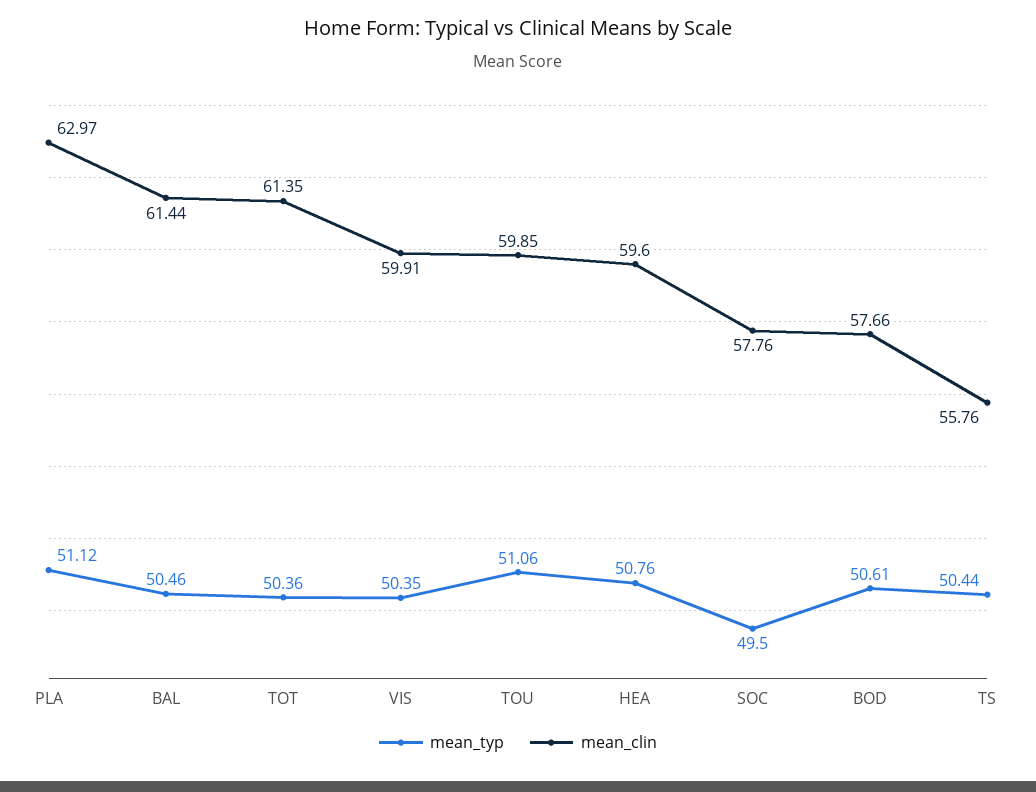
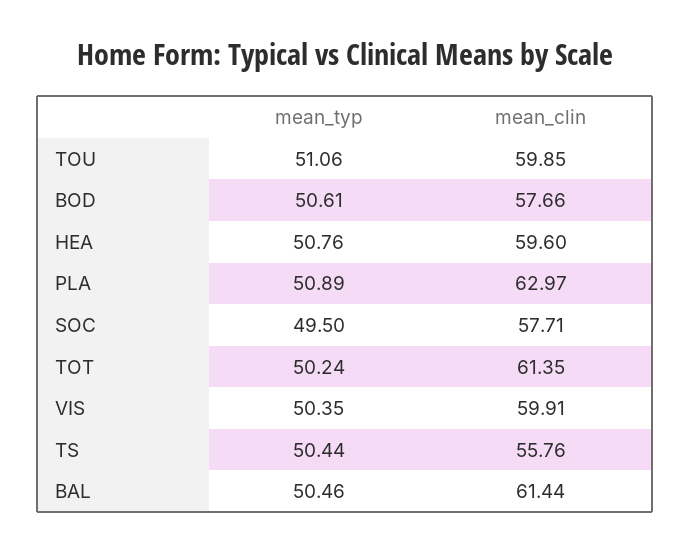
  {
    "mean_typ": {
-     "PLA": 51.12,
+     "PLA": 50.89,
      "BAL": 50.46,
-     "TOT": 50.36,
+     "TOT": 50.24,
      "VIS": 50.35,
      "TOU": 51.06,
      "HEA": 50.76,
      "SOC": 49.5,
      "BOD": 50.61,
      "TS": 50.44
    },
    "mean_clin": {
      "PLA": 62.97,
      "BAL": 61.44,
      "TOT": 61.35,
      "VIS": 59.91,
      "TOU": 59.85,
      "HEA": 59.6,
-     "SOC": 57.76,
+     "SOC": 57.71,
      "BOD": 57.66,
      "TS": 55.76
    }
  }

